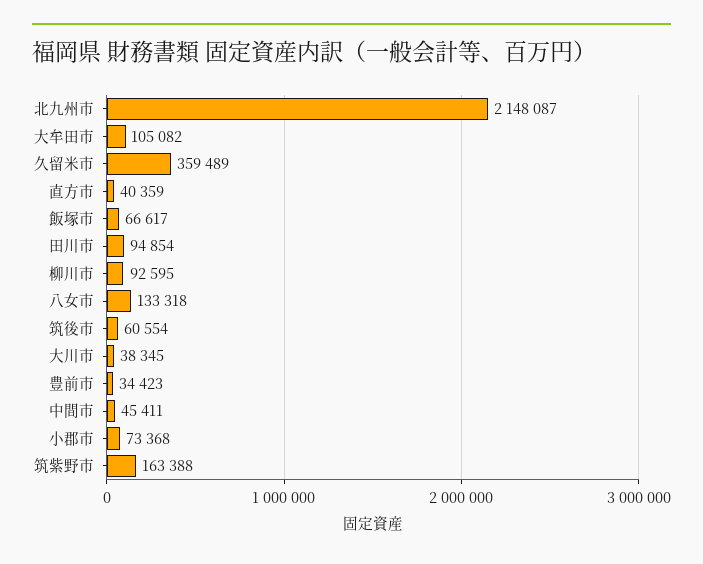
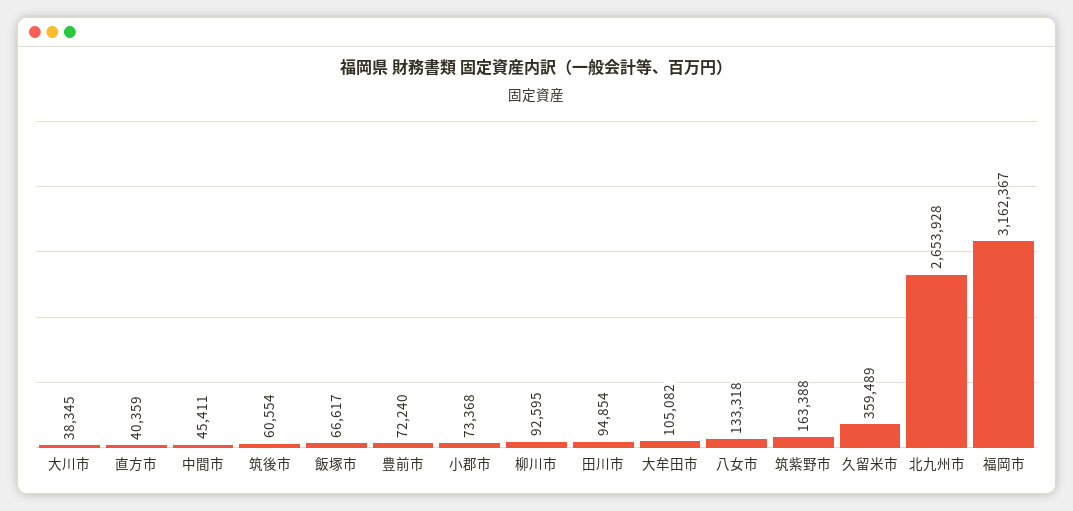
  {
-   "北九州市": 2148087,
+   "北九州市": 2653928,
    "大牟田市": 105082,
    "久留米市": 359489,
    "直方市": 40359,
    "飯塚市": 66617,
    "田川市": 94854,
    "柳川市": 92595,
    "八女市": 133318,
    "筑後市": 60554,
    "大川市": 38345,
-   "豊前市": 34423,
+   "豊前市": 72240,
    "中間市": 45411,
    "小郡市": 73368,
-   "筑紫野市": 163388
+   "筑紫野市": 163388,
+   "福岡市": 3162367
  }

